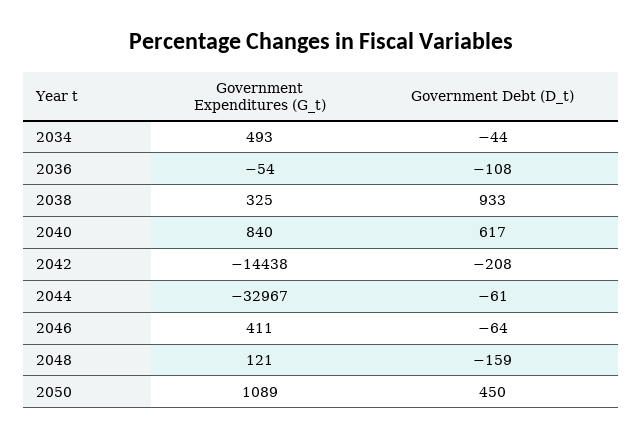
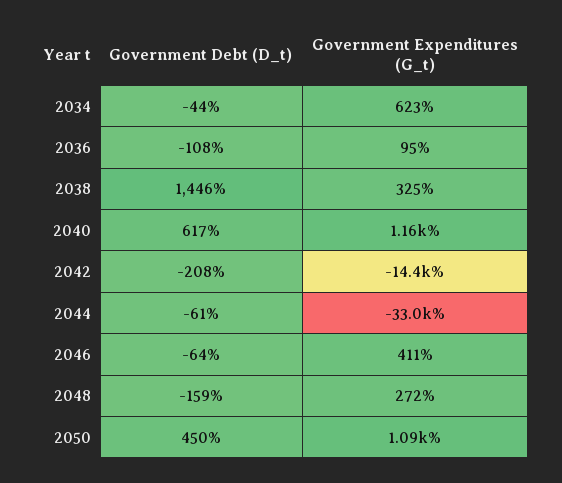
  {
    "Government Expenditures (G_t)": {
-     "2034": 493,
+     "2034": 623,
-     "2036": -54,
+     "2036": 95,
      "2038": 325,
-     "2040": 840,
+     "2040": 1160,
      "2042": -14438,
      "2044": -32967,
      "2046": 411,
-     "2048": 121,
+     "2048": 272,
      "2050": 1089
    },
    "Government Debt (D_t)": {
      "2034": -44,
      "2036": -108,
-     "2038": 933,
+     "2038": 1446,
      "2040": 617,
      "2042": -208,
      "2044": -61,
      "2046": -64,
      "2048": -159,
      "2050": 450
    }
  }

